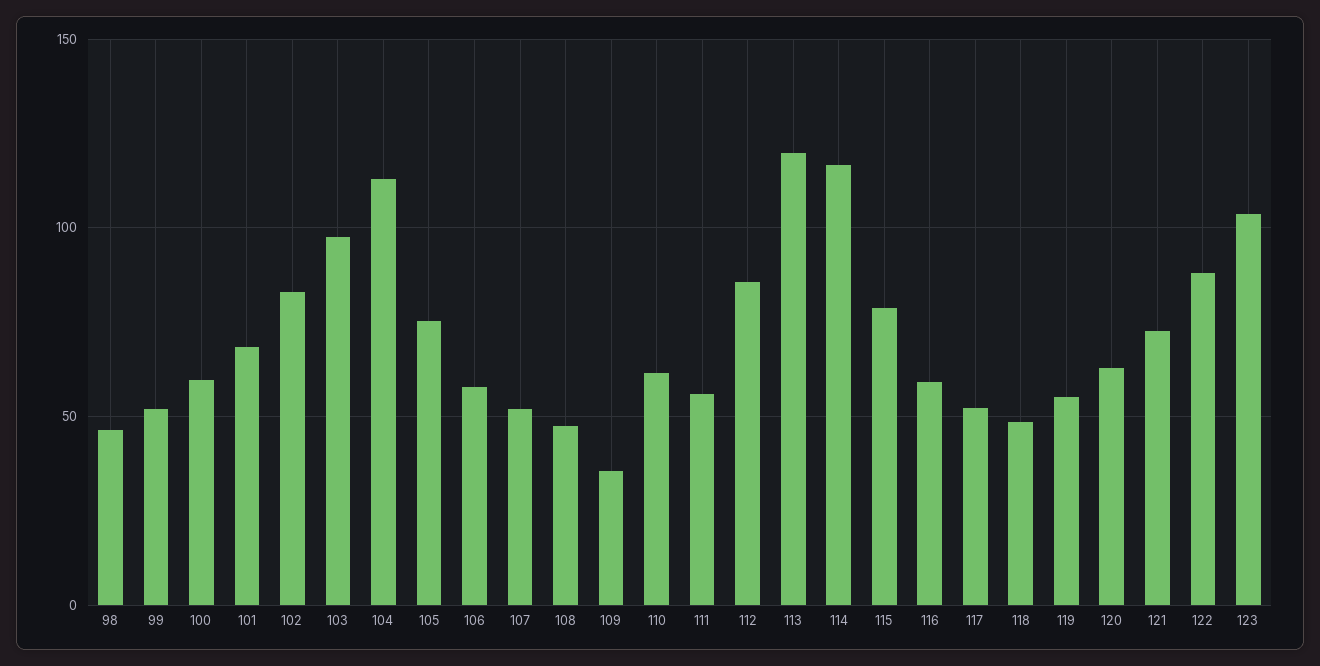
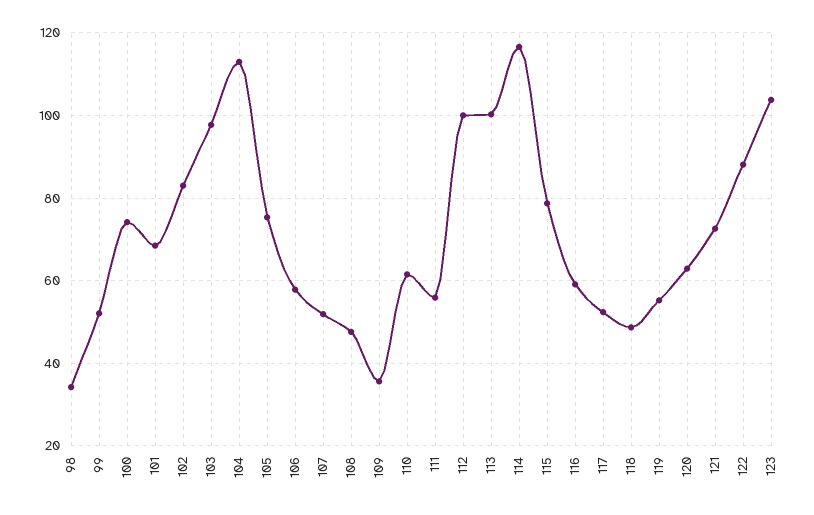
  {
-   "98": 45,
+   "98": 34,
    "99": 52,
-   "100": 60,
+   "100": 74,
    "101": 68,
    "102": 84,
    "103": 98,
    "104": 114,
    "105": 76,
    "106": 58,
    "107": 52,
    "108": 48,
    "109": 36,
    "110": 62,
    "111": 56,
-   "112": 85,
+   "112": 100,
-   "113": 120,
+   "113": 100,
    "114": 116,
    "115": 78,
    "116": 60,
    "117": 52,
    "118": 48,
    "119": 56,
    "120": 62,
    "121": 72,
    "122": 88,
    "123": 104
  }

